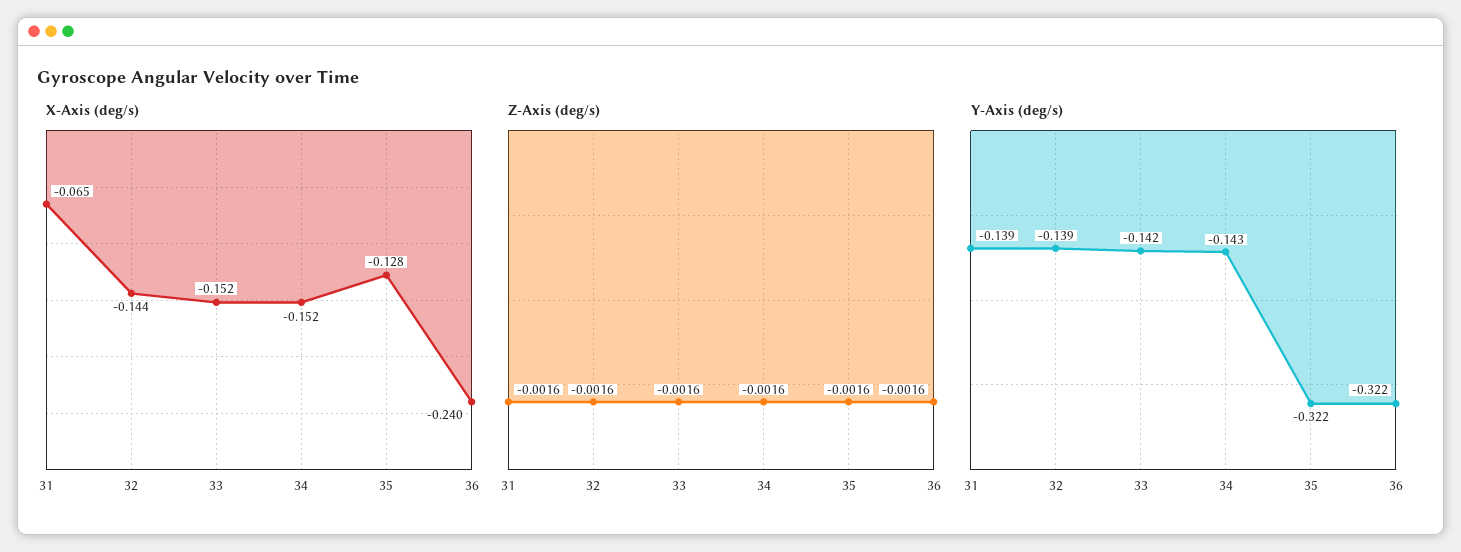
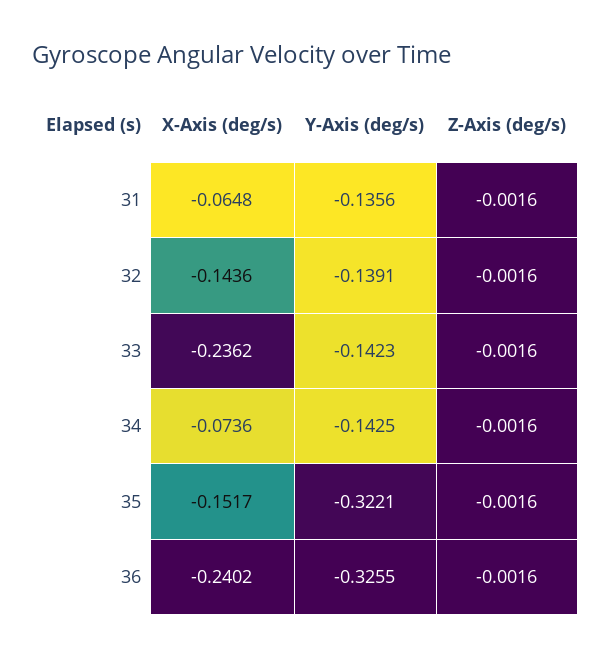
  {
    "X-Axis (deg/s)": {
      "31": -0.0648,
      "32": -0.1436,
-     "33": -0.152,
+     "33": -0.2362,
-     "34": -0.152,
+     "34": -0.0736,
-     "35": -0.128,
+     "35": -0.1517,
      "36": -0.2402
    },
    "Z-Axis (deg/s)": {
      "31": -0.0016,
      "32": -0.0016,
      "33": -0.0016,
      "34": -0.0016,
      "35": -0.0016,
      "36": -0.0016
    },
    "Y-Axis (deg/s)": {
-     "31": -0.139,
+     "31": -0.1356,
      "32": -0.1391,
      "33": -0.1423,
      "34": -0.1425,
      "35": -0.3221,
-     "36": -0.322
+     "36": -0.3255
    }
  }

